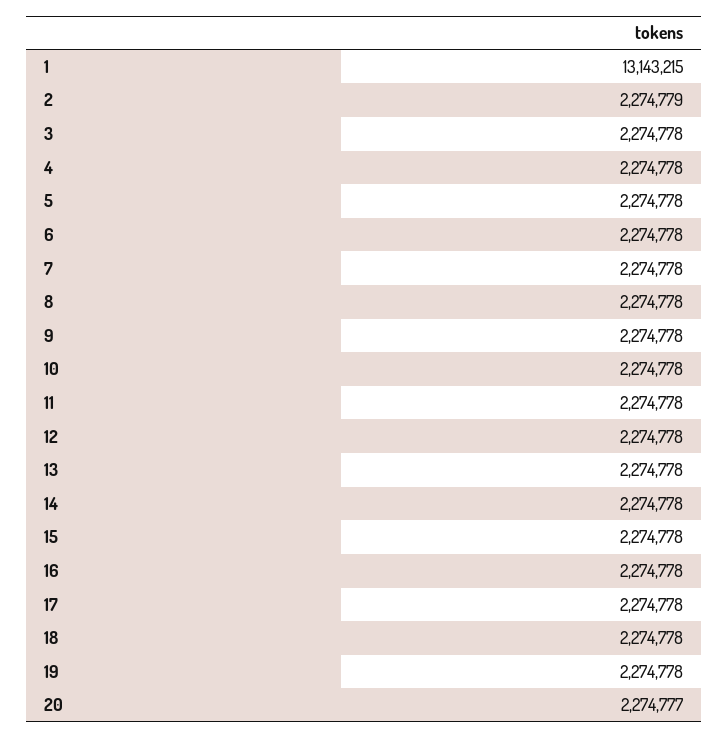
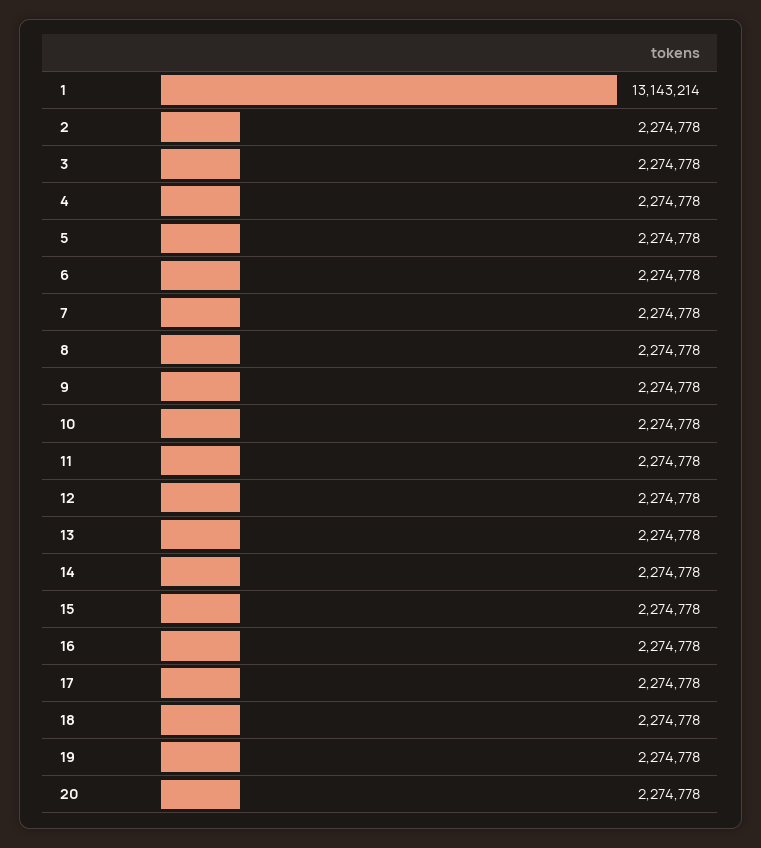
  {
-   "1": 13143215,
+   "1": 13143214,
-   "2": 2274779,
+   "2": 2274778,
    "3": 2274778,
    "4": 2274778,
    "5": 2274778,
    "6": 2274778,
    "7": 2274778,
    "8": 2274778,
    "9": 2274778,
    "10": 2274778,
    "11": 2274778,
    "12": 2274778,
    "13": 2274778,
    "14": 2274778,
    "15": 2274778,
    "16": 2274778,
    "17": 2274778,
    "18": 2274778,
    "19": 2274778,
-   "20": 2274777
+   "20": 2274778
  }

